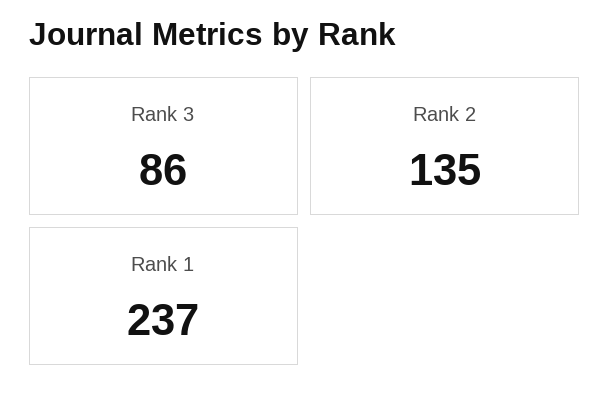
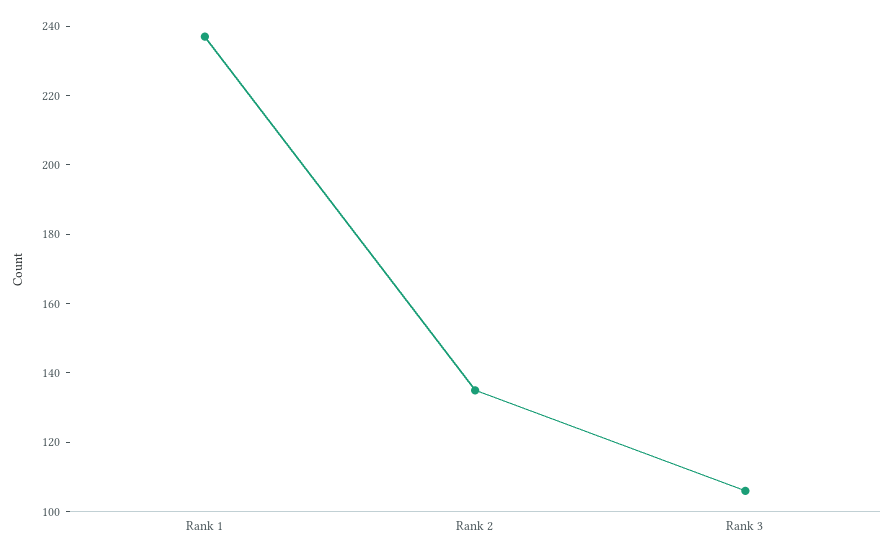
  {
-   "Rank 3": 86,
+   "Rank 3": 105,
    "Rank 2": 135,
    "Rank 1": 237
  }

